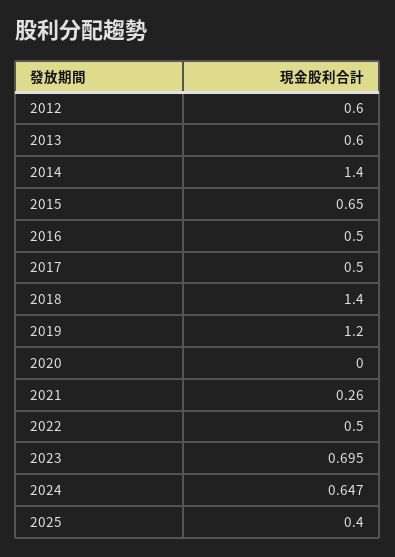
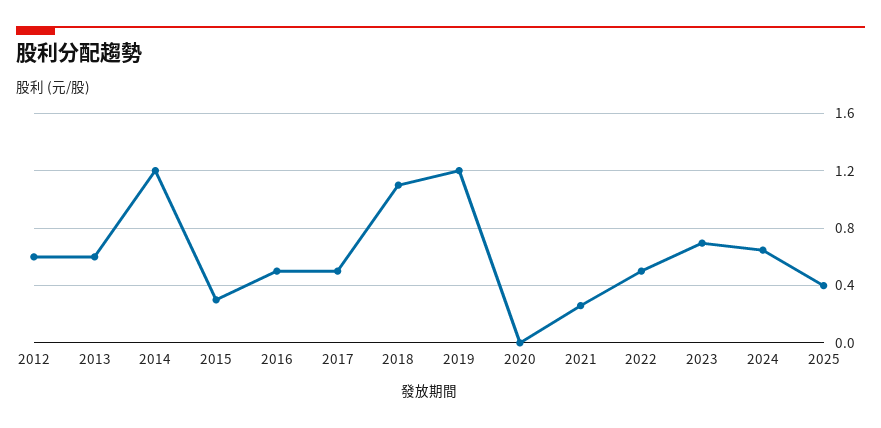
  {
    "2012": 0.6,
    "2013": 0.6,
-   "2014": 1.4,
+   "2014": 1.2,
-   "2015": 0.65,
+   "2015": 0.3,
    "2016": 0.5,
    "2017": 0.5,
-   "2018": 1.4,
+   "2018": 1.1,
    "2019": 1.2,
    "2020": 0,
    "2021": 0.26,
    "2022": 0.5,
    "2023": 0.695,
    "2024": 0.647,
    "2025": 0.4
  }

